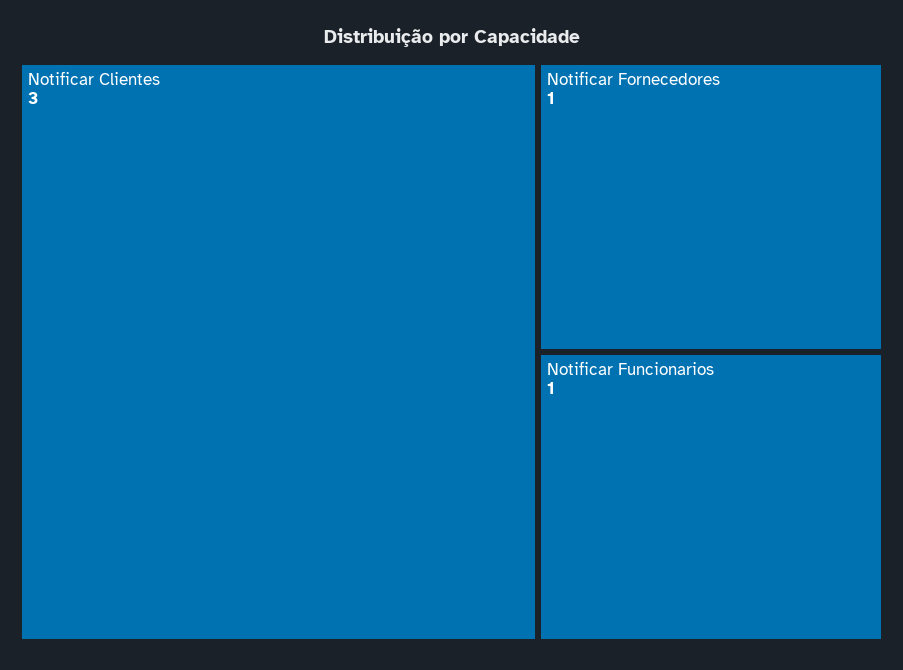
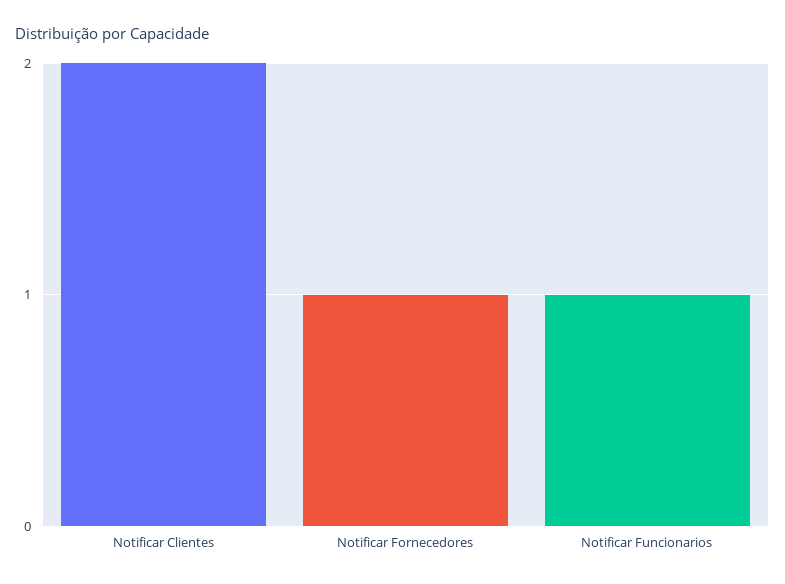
  {
-   "Notificar Clientes": 3,
+   "Notificar Clientes": 2,
    "Notificar Fornecedores": 1,
    "Notificar Funcionarios": 1
  }

